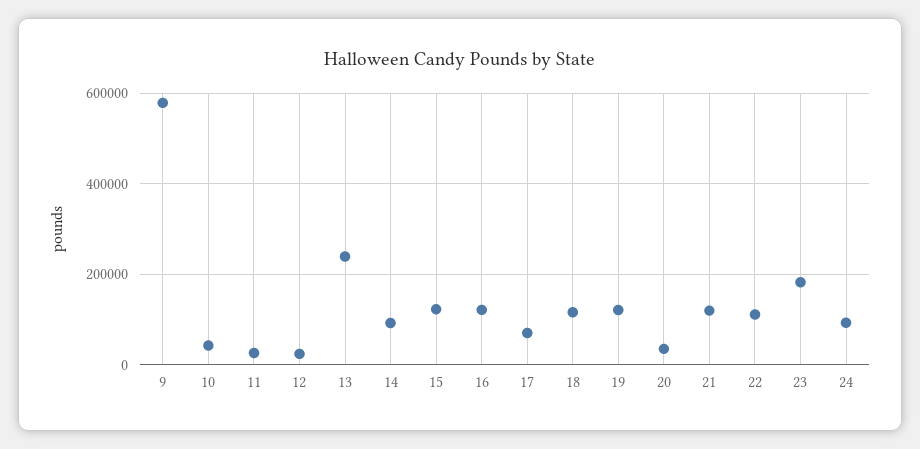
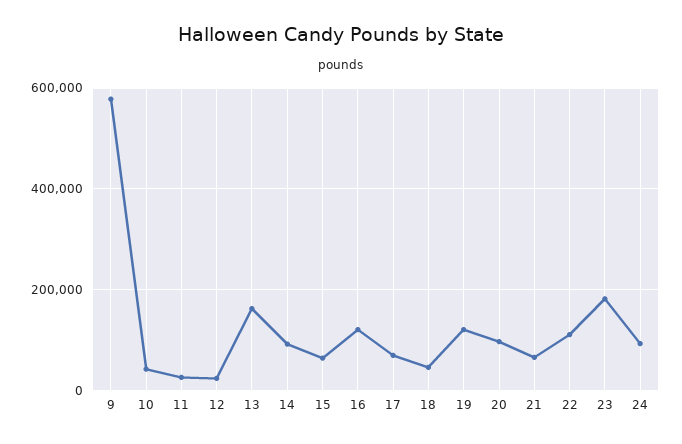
  {
    "9": 580000,
    "10": 40000,
    "11": 20000,
    "12": 20000,
-   "13": 240000,
+   "13": 160000,
    "14": 100000,
-   "15": 120000,
+   "15": 60000,
    "16": 120000,
    "17": 60000,
-   "18": 120000,
+   "18": 40000,
    "19": 120000,
-   "20": 40000,
+   "20": 100000,
-   "21": 120000,
+   "21": 60000,
    "22": 120000,
    "23": 180000,
    "24": 100000
  }

